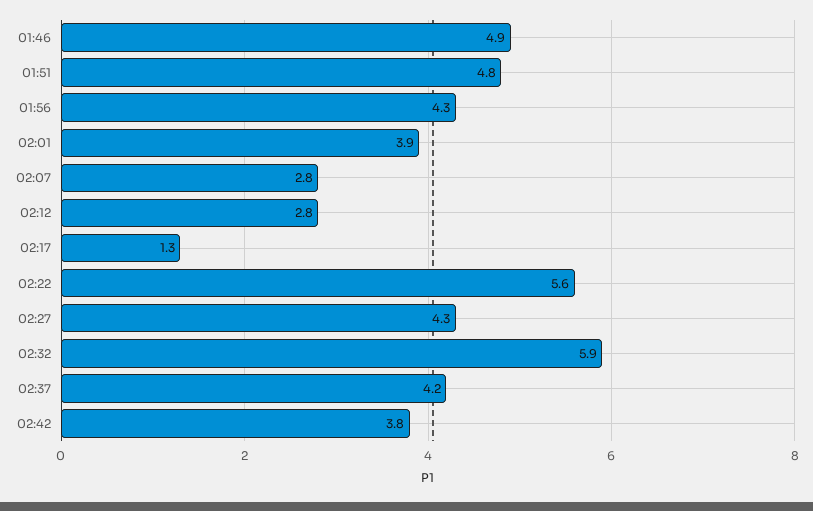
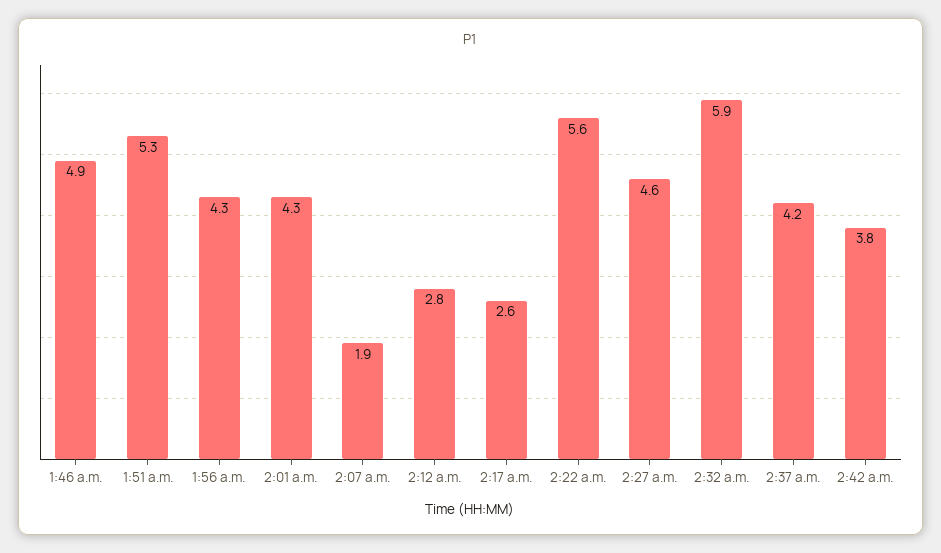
  {
    "01:46": 4.9,
-   "01:51": 4.8,
+   "01:51": 5.3,
    "01:56": 4.3,
-   "02:01": 3.9,
+   "02:01": 4.3,
-   "02:07": 2.8,
+   "02:07": 1.9,
    "02:12": 2.8,
-   "02:17": 1.3,
+   "02:17": 2.6,
    "02:22": 5.6,
-   "02:27": 4.3,
+   "02:27": 4.6,
    "02:32": 5.9,
    "02:37": 4.2,
    "02:42": 3.8
  }

